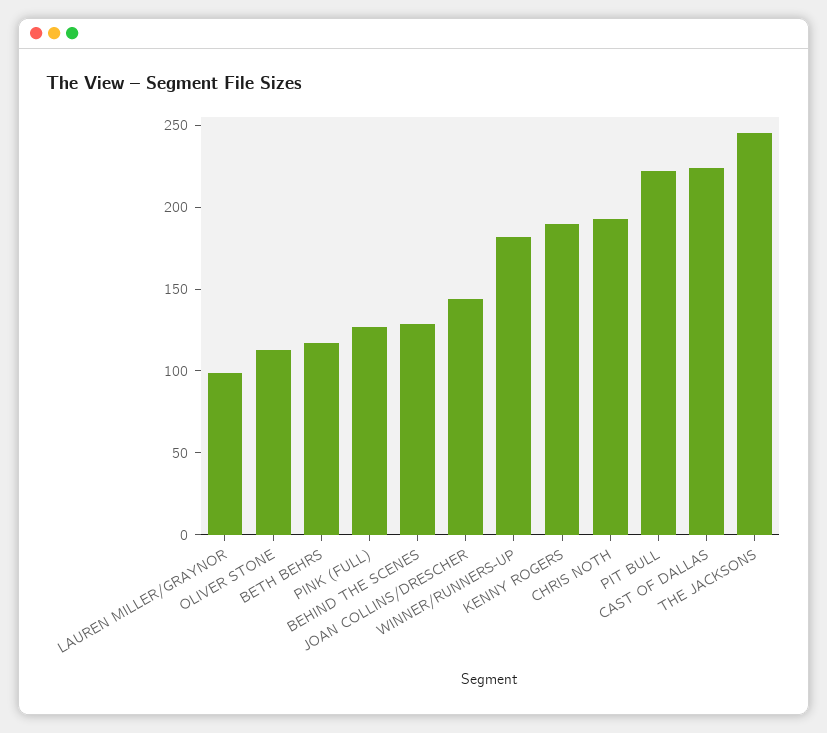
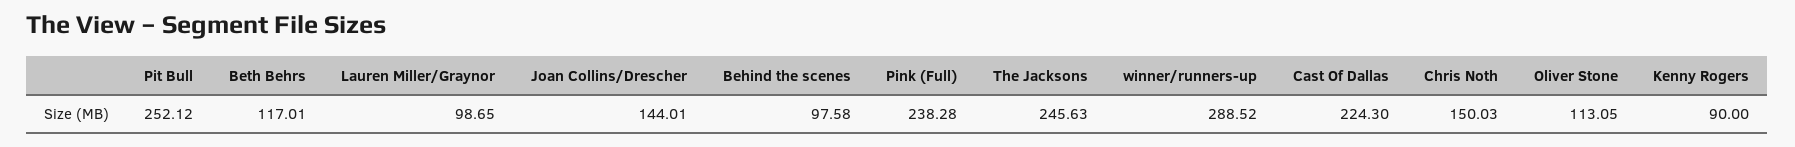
  {
    "LAUREN MILLER/GRAYNOR": 98.65,
    "OLIVER STONE": 113.05,
    "BETH BEHRS": 117.01,
-   "PINK (FULL)": 130,
+   "PINK (FULL)": 238.28,
-   "BEHIND THE SCENES": 130,
+   "BEHIND THE SCENES": 97.58,
    "JOAN COLLINS/DRESCHER": 144.01,
-   "WINNER/RUNNERS-UP": 180,
+   "WINNER/RUNNERS-UP": 288.52,
-   "KENNY ROGERS": 190,
+   "KENNY ROGERS": 90,
-   "CHRIS NOTH": 190,
+   "CHRIS NOTH": 150.03,
-   "PIT BULL": 220,
+   "PIT BULL": 252.12,
    "CAST OF DALLAS": 224.3,
    "THE JACKSONS": 245.63
  }

